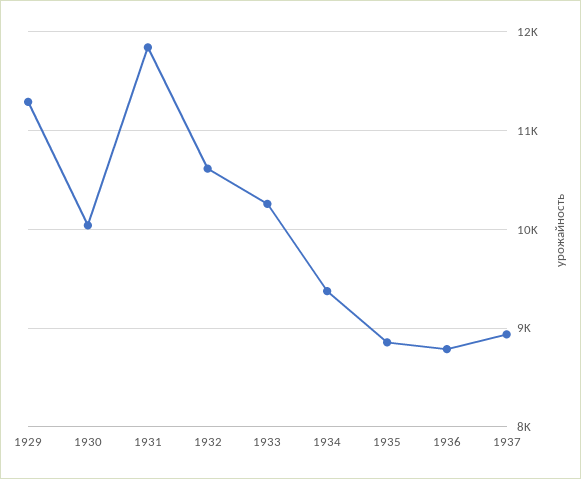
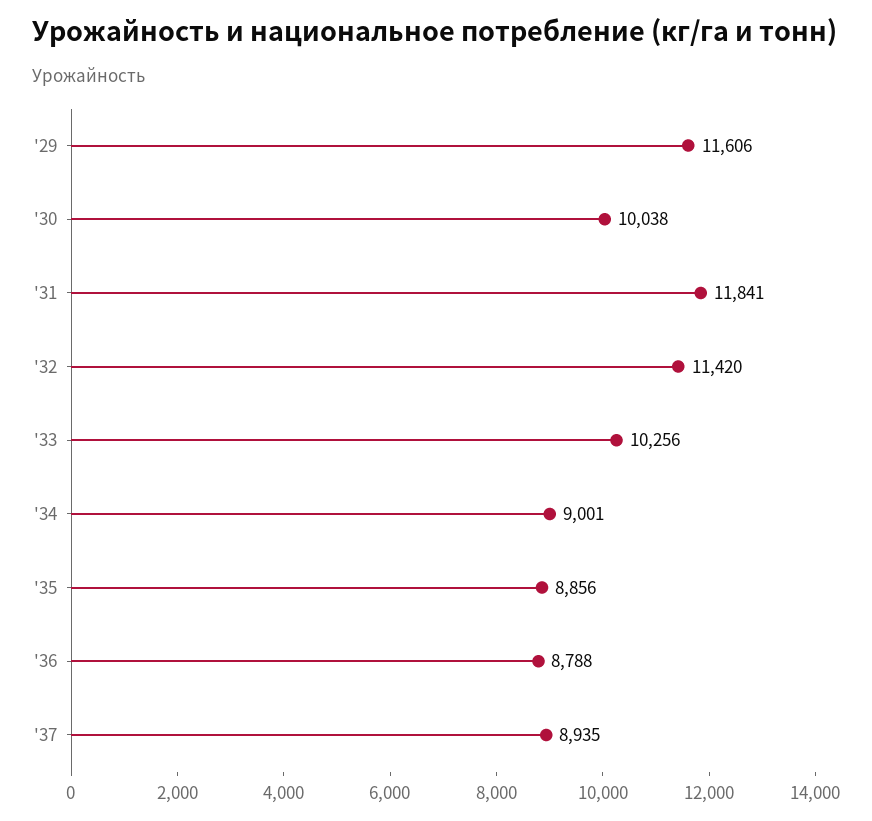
  {
-   "1929": 11300,
+   "1929": 11606,
    "1930": 10038,
    "1931": 11841,
-   "1932": 10600,
+   "1932": 11420,
    "1933": 10256,
-   "1934": 9400,
+   "1934": 9001,
    "1935": 8856,
    "1936": 8788,
    "1937": 8935
  }

